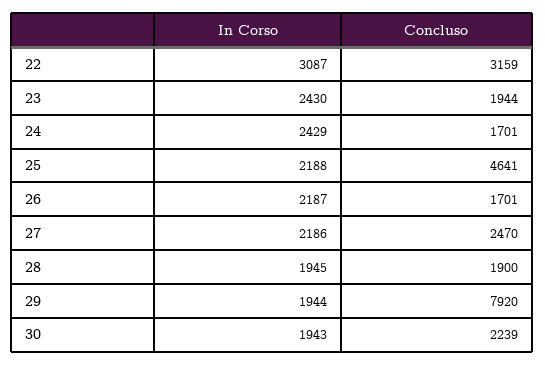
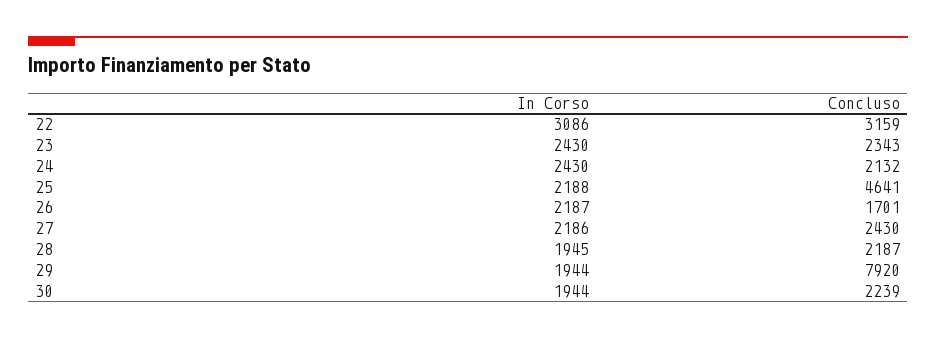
  {
    "In Corso": {
-     "22": 3087,
+     "22": 3086,
      "23": 2430,
-     "24": 2429,
+     "24": 2430,
      "25": 2188,
      "26": 2187,
      "27": 2186,
      "28": 1945,
      "29": 1944,
-     "30": 1943
+     "30": 1944
    },
    "Concluso": {
      "22": 3159,
-     "23": 1944,
+     "23": 2343,
-     "24": 1701,
+     "24": 2132,
      "25": 4641,
      "26": 1701,
-     "27": 2470,
+     "27": 2430,
-     "28": 1900,
+     "28": 2187,
      "29": 7920,
      "30": 2239
    }
  }

